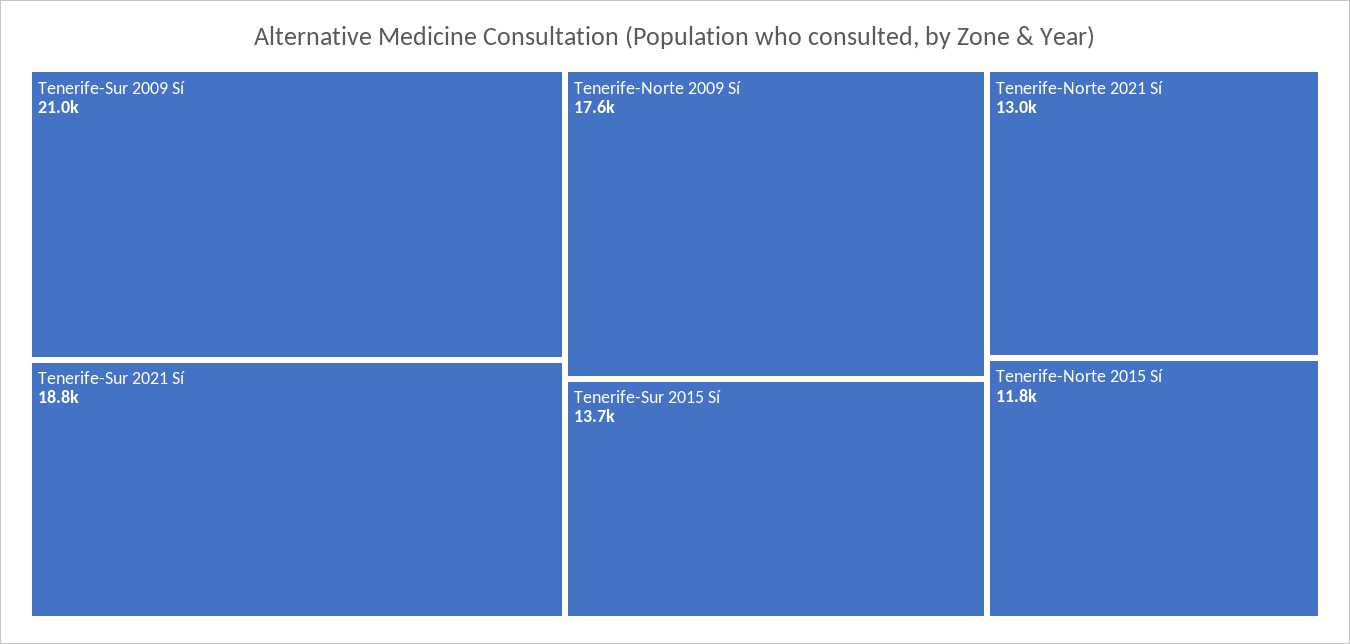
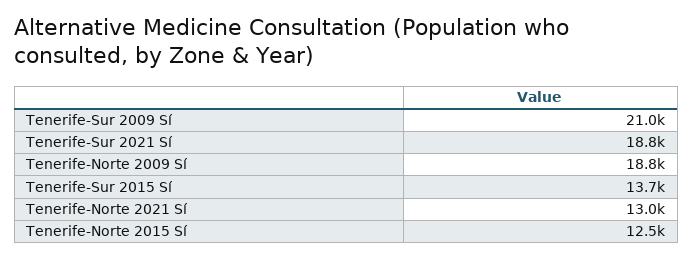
  {
    "Tenerife-Sur 2009 Sí": 21000,
    "Tenerife-Sur 2021 Sí": 18800,
-   "Tenerife-Norte 2009 Sí": 17600,
+   "Tenerife-Norte 2009 Sí": 18800,
    "Tenerife-Sur 2015 Sí": 13700,
    "Tenerife-Norte 2021 Sí": 13000,
-   "Tenerife-Norte 2015 Sí": 11800
+   "Tenerife-Norte 2015 Sí": 12500
  }

